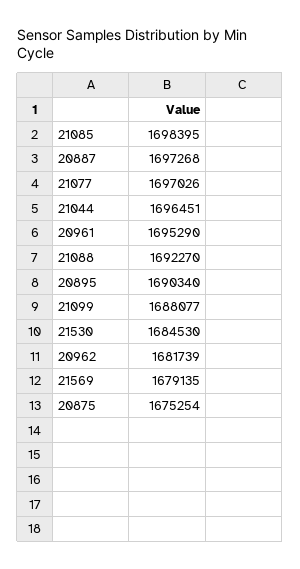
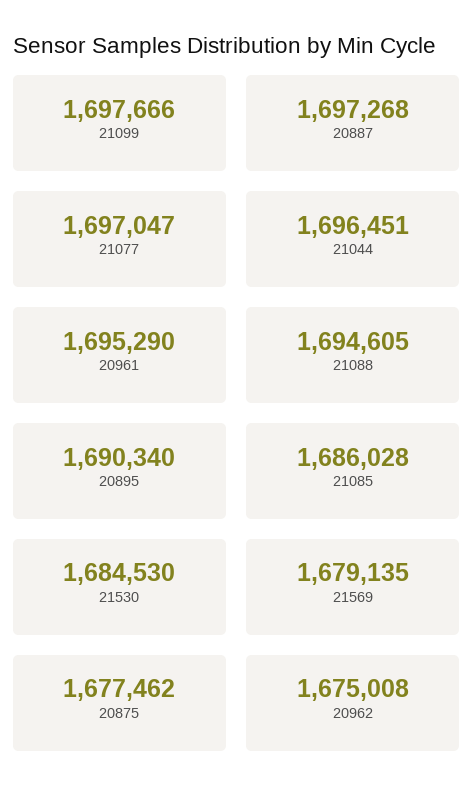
  {
-   "21085": 1698395,
+   "21085": 1686028,
    "20887": 1697268,
-   "21077": 1697026,
+   "21077": 1697047,
    "21044": 1696451,
    "20961": 1695290,
-   "21088": 1692270,
+   "21088": 1694605,
    "20895": 1690340,
-   "21099": 1688077,
+   "21099": 1697666,
    "21530": 1684530,
-   "20962": 1681739,
+   "20962": 1675008,
    "21569": 1679135,
-   "20875": 1675254
+   "20875": 1677462
  }

